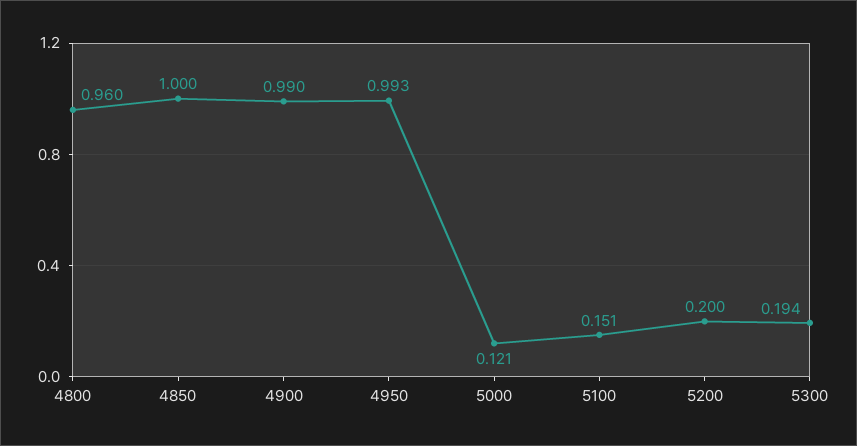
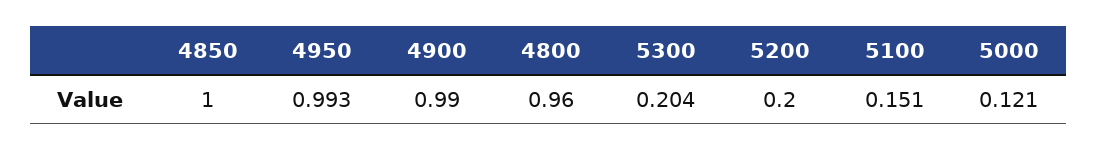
  {
    "4800": 0.96,
    "4850": 1,
    "4900": 0.99,
    "4950": 0.993,
    "5000": 0.121,
    "5100": 0.151,
    "5200": 0.2,
-   "5300": 0.194
+   "5300": 0.204
  }

